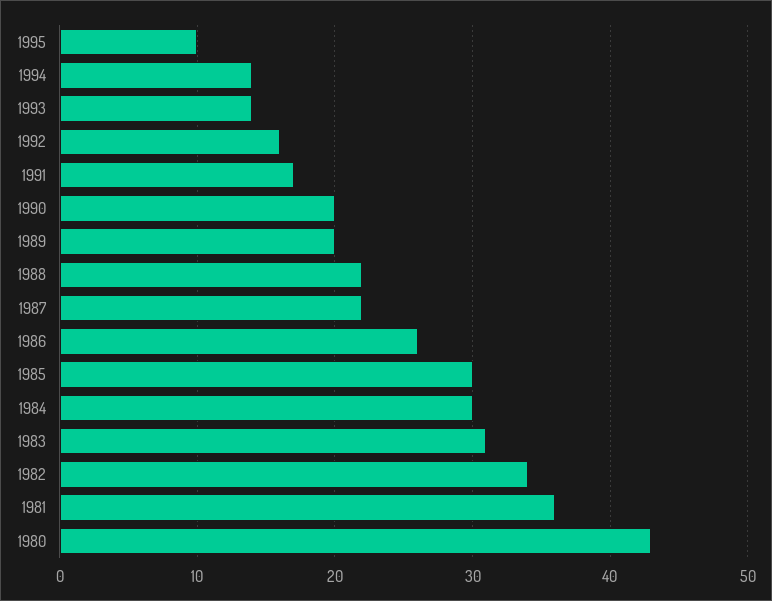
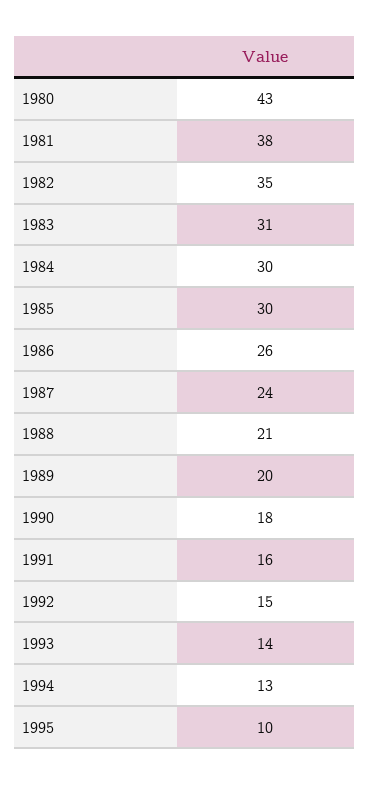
  {
    "1995": 10,
-   "1994": 14,
+   "1994": 13,
    "1993": 14,
-   "1992": 16,
+   "1992": 15,
-   "1991": 17,
+   "1991": 16,
-   "1990": 20,
+   "1990": 18,
    "1989": 20,
-   "1988": 22,
+   "1988": 21,
-   "1987": 22,
+   "1987": 24,
    "1986": 26,
    "1985": 30,
    "1984": 30,
    "1983": 31,
-   "1982": 34,
+   "1982": 35,
-   "1981": 36,
+   "1981": 38,
    "1980": 43
  }

